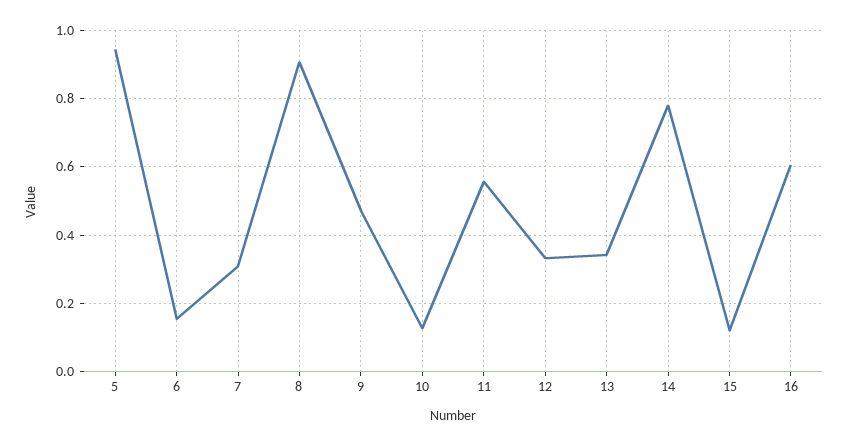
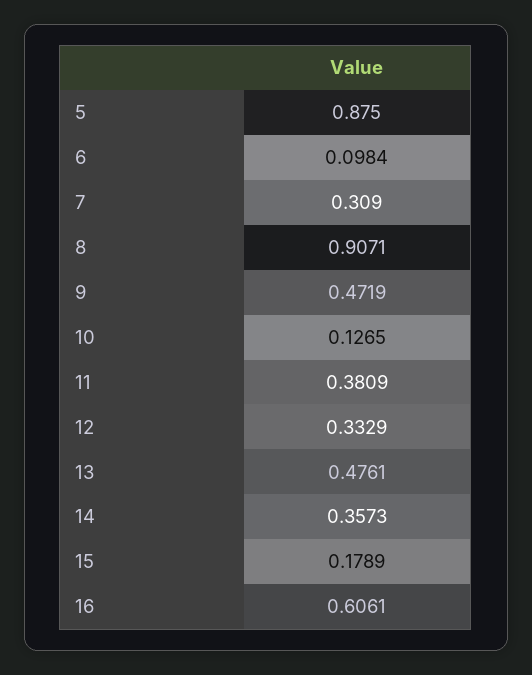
  {
-   "5": 0.94,
+   "5": 0.875,
-   "6": 0.16,
+   "6": 0.0984,
    "7": 0.309,
    "8": 0.9071,
    "9": 0.4719,
    "10": 0.1265,
-   "11": 0.56,
+   "11": 0.3809,
    "12": 0.3329,
-   "13": 0.34,
+   "13": 0.4761,
-   "14": 0.78,
+   "14": 0.3573,
-   "15": 0.12,
+   "15": 0.1789,
    "16": 0.6061
  }

